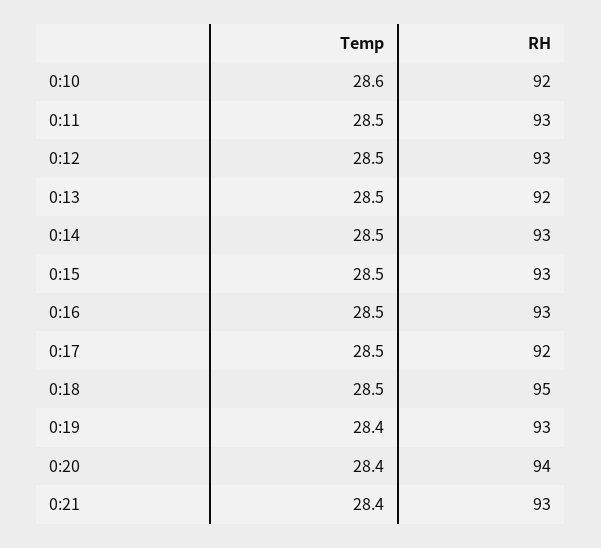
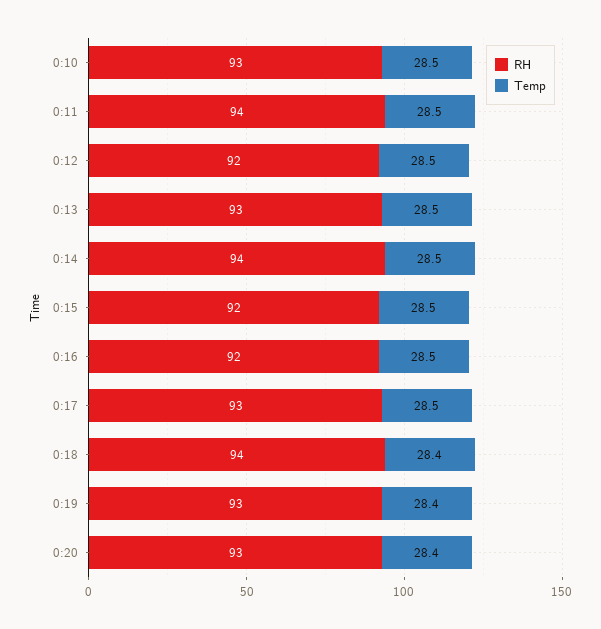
  {
    "Temp": {
-     "0:10": 28.6,
+     "0:10": 28.5,
      "0:11": 28.5,
      "0:12": 28.5,
      "0:13": 28.5,
      "0:14": 28.5,
      "0:15": 28.5,
      "0:16": 28.5,
      "0:17": 28.5,
-     "0:18": 28.5,
+     "0:18": 28.4,
      "0:19": 28.4,
-     "0:20": 28.4,
+     "0:20": 28.4
-     "0:21": 28.4
    },
    "RH": {
-     "0:10": 92,
+     "0:10": 93,
-     "0:11": 93,
+     "0:11": 94,
-     "0:12": 93,
+     "0:12": 92,
-     "0:13": 92,
+     "0:13": 93,
-     "0:14": 93,
+     "0:14": 94,
-     "0:15": 93,
+     "0:15": 92,
-     "0:16": 93,
+     "0:16": 92,
-     "0:17": 92,
+     "0:17": 93,
-     "0:18": 95,
+     "0:18": 94,
      "0:19": 93,
-     "0:20": 94,
+     "0:20": 93
-     "0:21": 93
    }
  }

